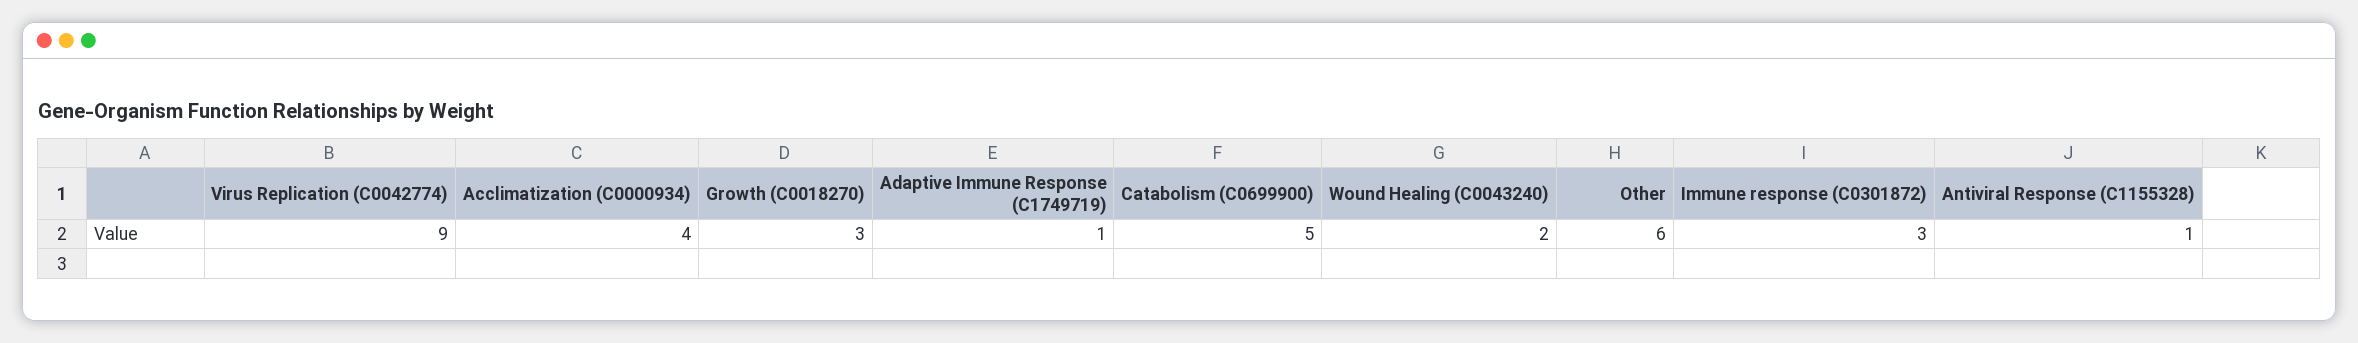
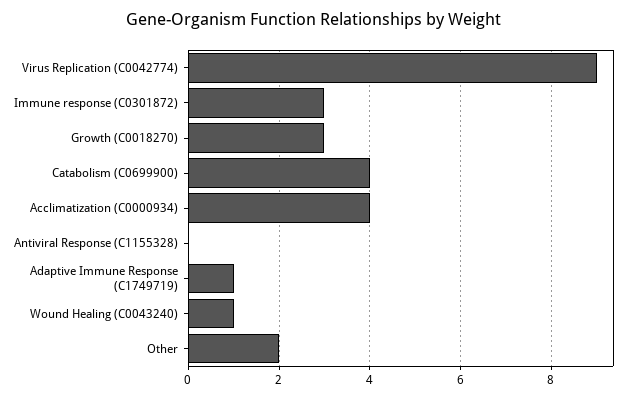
  {
    "Virus Replication (C0042774)": 9,
    "Acclimatization (C0000934)": 4,
    "Growth (C0018270)": 3,
    "Adaptive Immune Response (C1749719)": 1,
-   "Catabolism (C0699900)": 5,
+   "Catabolism (C0699900)": 4,
-   "Wound Healing (C0043240)": 2,
+   "Wound Healing (C0043240)": 1,
-   "Other": 6,
+   "Other": 2,
    "Immune response (C0301872)": 3,
-   "Antiviral Response (C1155328)": 1
+   "Antiviral Response (C1155328)": 0
  }

